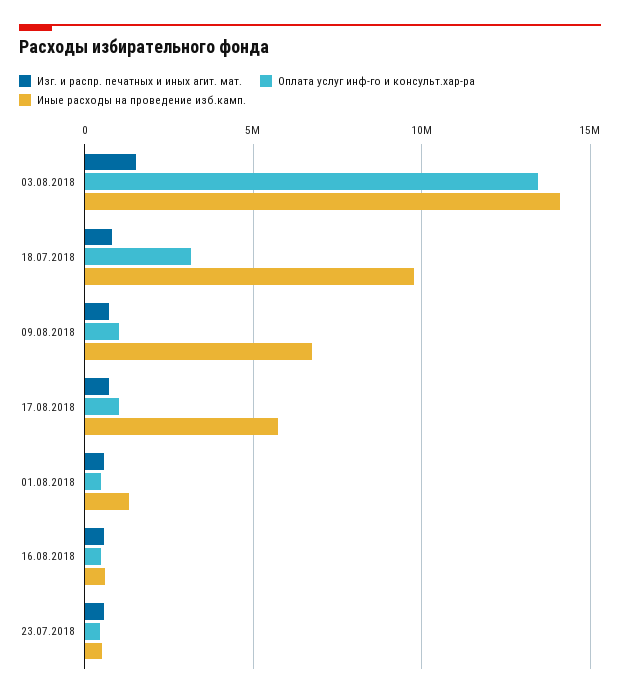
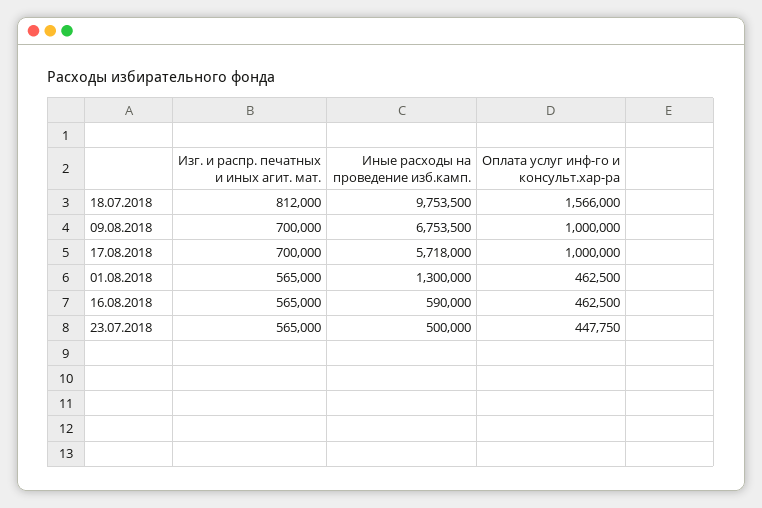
  {
    "Изг. и распр. печатных и иных агит. мат.": {
-     "03.08.2018": 1500000,
      "18.07.2018": 812000,
      "09.08.2018": 700000,
      "17.08.2018": 700000,
      "01.08.2018": 565000,
      "16.08.2018": 565000,
      "23.07.2018": 565000
    },
    "Оплата услуг инф-го и консульт.хар-ра": {
-     "03.08.2018": 13500000,
-     "18.07.2018": 3000000,
+     "18.07.2018": 1566000,
      "09.08.2018": 1000000,
      "17.08.2018": 1000000,
      "01.08.2018": 462500,
      "16.08.2018": 462500,
      "23.07.2018": 447750
    },
    "Иные расходы на проведение изб.камп.": {
-     "03.08.2018": 14000000,
      "18.07.2018": 9753500,
      "09.08.2018": 6753500,
      "17.08.2018": 5718000,
      "01.08.2018": 1300000,
      "16.08.2018": 590000,
      "23.07.2018": 500000
    }
  }

